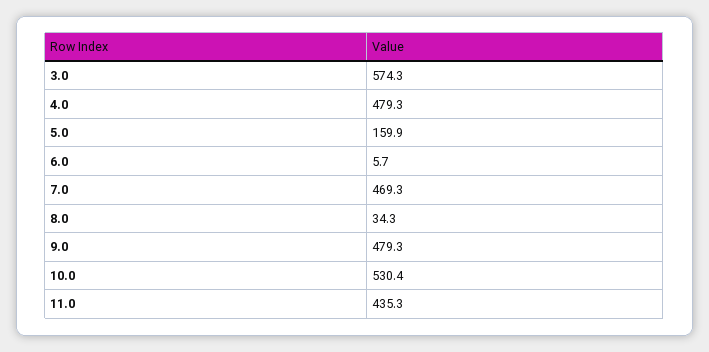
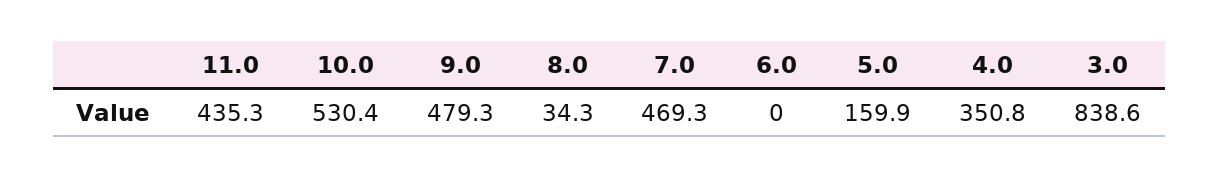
  {
-   "3.0": 574.3,
+   "3.0": 838.6,
-   "4.0": 479.3,
+   "4.0": 350.8,
    "5.0": 159.9,
-   "6.0": 5.7,
+   "6.0": 0,
    "7.0": 469.3,
    "8.0": 34.3,
    "9.0": 479.3,
    "10.0": 530.4,
    "11.0": 435.3
  }

